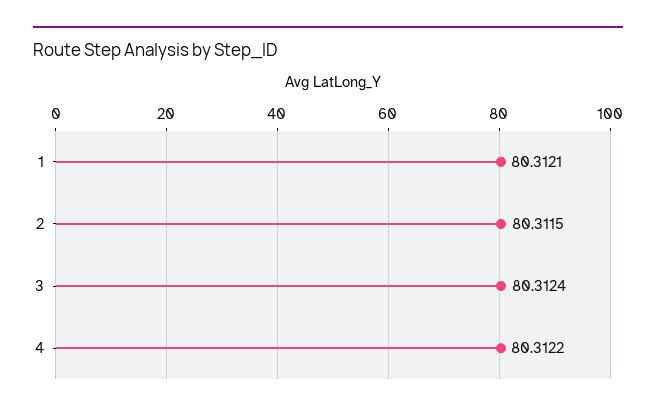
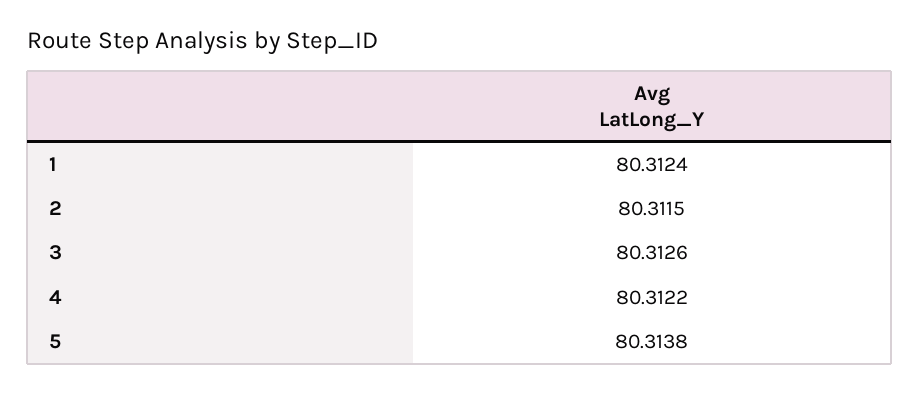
  {
-   "1": 80.3121,
+   "1": 80.3124,
    "2": 80.3115,
-   "3": 80.3124,
+   "3": 80.3126,
-   "4": 80.3122
+   "4": 80.3122,
+   "5": 80.3138
  }

